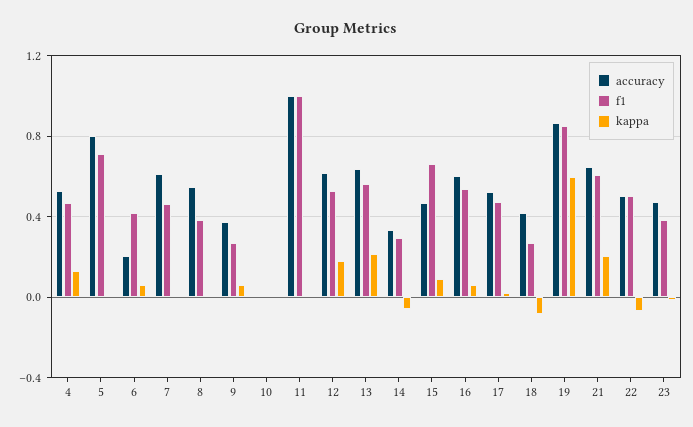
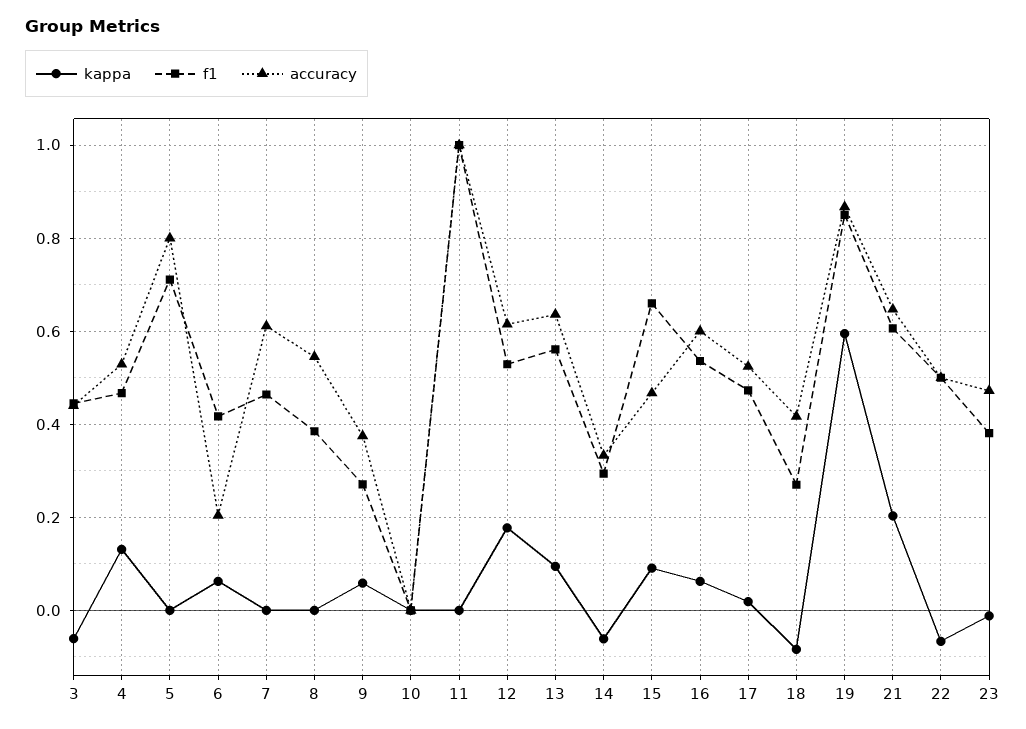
  {
    "accuracy": {
      "4": 0.52,
      "5": 0.8,
      "6": 0.2,
      "7": 0.62,
      "8": 0.54,
      "9": 0.38,
      "10": 0,
      "11": 1,
      "12": 0.62,
      "13": 0.64,
      "14": 0.34,
      "15": 0.46,
      "16": 0.6,
      "17": 0.52,
      "18": 0.42,
      "19": 0.86,
      "21": 0.64,
      "22": 0.5,
-     "23": 0.48
+     "23": 0.48,
+     "3": 0.44
    },
    "f1": {
      "4": 0.46,
      "5": 0.72,
      "6": 0.42,
      "7": 0.46,
      "8": 0.38,
      "9": 0.28,
      "10": 0,
      "11": 1,
      "12": 0.52,
      "13": 0.56,
      "14": 0.3,
      "15": 0.66,
      "16": 0.54,
      "17": 0.48,
      "18": 0.28,
      "19": 0.86,
      "21": 0.6,
      "22": 0.5,
-     "23": 0.38
+     "23": 0.38,
+     "3": 0.44
    },
    "kappa": {
      "4": 0.14,
      "5": 0,
      "6": 0.06,
      "7": 0,
      "8": 0,
      "9": 0.06,
      "10": 0,
      "11": 0,
      "12": 0.18,
-     "13": 0.2,
+     "13": 0.1,
      "14": -0.06,
      "15": 0.1,
      "16": 0.06,
      "17": 0.02,
      "18": -0.08,
      "19": 0.6,
      "21": 0.2,
      "22": -0.06,
-     "23": -0.02
+     "23": -0.02,
+     "3": -0.06
    }
  }

